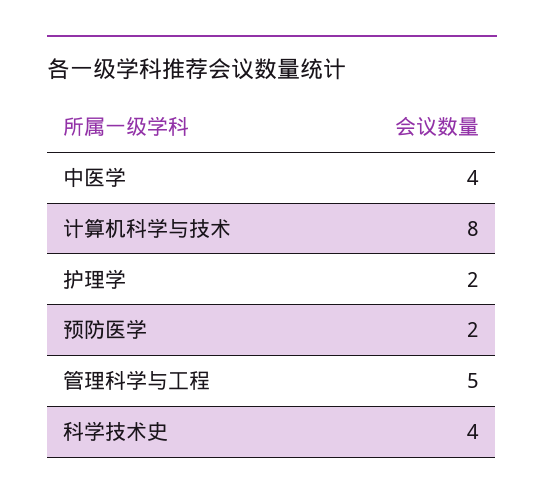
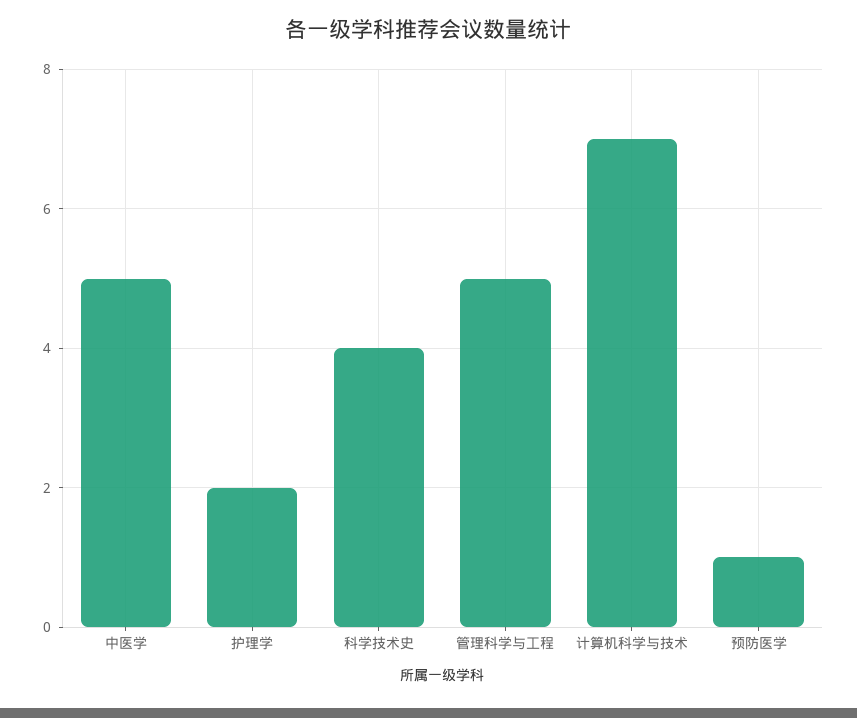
  {
-   "中医学": 4,
+   "中医学": 5,
-   "计算机科学与技术": 8,
+   "计算机科学与技术": 7,
    "护理学": 2,
-   "预防医学": 2,
+   "预防医学": 1,
    "管理科学与工程": 5,
    "科学技术史": 4
  }

